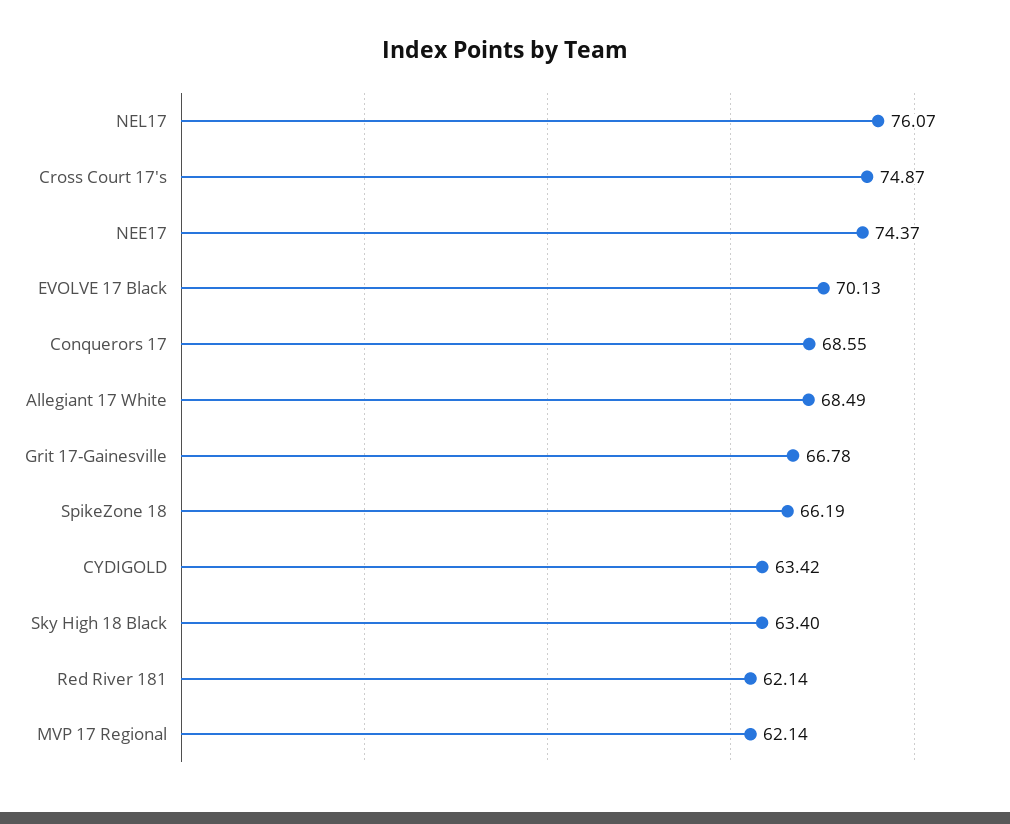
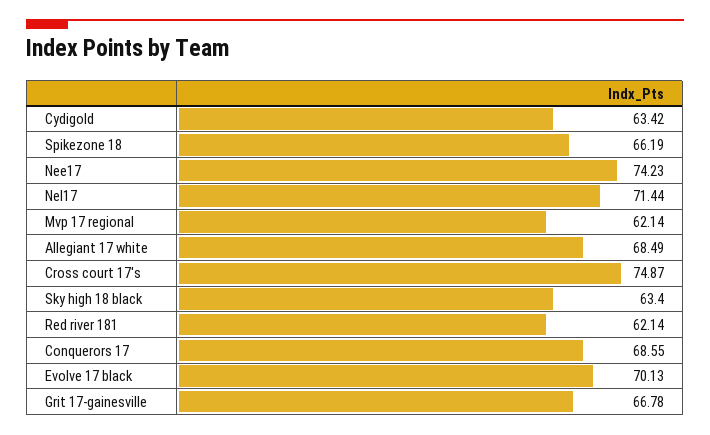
  {
-   "NEL17": 76.07,
+   "NEL17": 71.44,
    "Cross Court 17's": 74.87,
-   "NEE17": 74.37,
+   "NEE17": 74.23,
    "EVOLVE 17 Black": 70.13,
    "Conquerors 17": 68.55,
    "Allegiant 17 White": 68.49,
    "Grit 17-Gainesville": 66.78,
    "SpikeZone 18": 66.19,
    "CYDIGOLD": 63.42,
    "Sky High 18 Black": 63.4,
    "Red River 181": 62.14,
    "MVP 17 Regional": 62.14
  }

